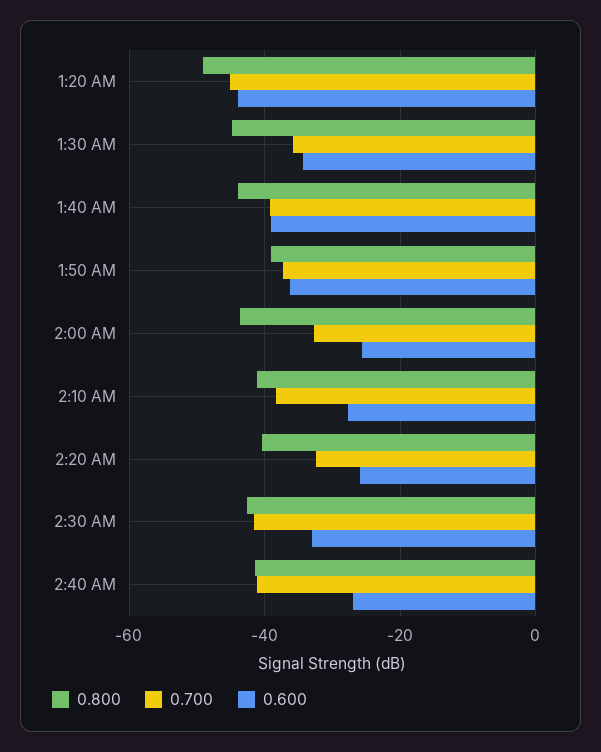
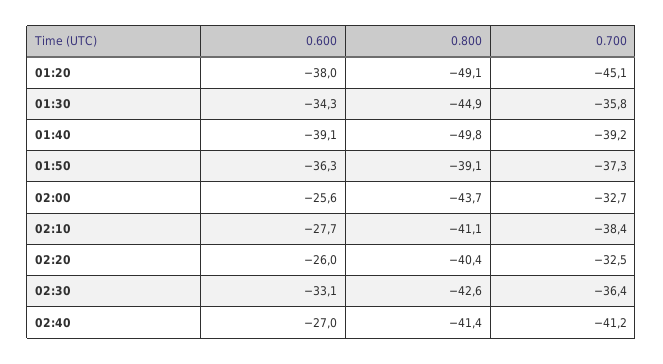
  {
    "0.800": {
      "1:20 AM": -49.1,
      "1:30 AM": -44.9,
-     "1:40 AM": -44,
+     "1:40 AM": -49.8,
      "1:50 AM": -39.1,
      "2:00 AM": -43.7,
      "2:10 AM": -41.1,
      "2:20 AM": -40.4,
      "2:30 AM": -42.6,
      "2:40 AM": -41.4
    },
    "0.700": {
      "1:20 AM": -45.1,
      "1:30 AM": -35.8,
      "1:40 AM": -39.2,
      "1:50 AM": -37.3,
      "2:00 AM": -32.7,
      "2:10 AM": -38.4,
      "2:20 AM": -32.5,
-     "2:30 AM": -42,
+     "2:30 AM": -36.4,
      "2:40 AM": -41.2
    },
    "0.600": {
-     "1:20 AM": -44,
+     "1:20 AM": -38,
      "1:30 AM": -34.3,
      "1:40 AM": -39.1,
      "1:50 AM": -36.3,
      "2:00 AM": -25.6,
      "2:10 AM": -27.7,
      "2:20 AM": -26,
      "2:30 AM": -33.1,
      "2:40 AM": -27
    }
  }

